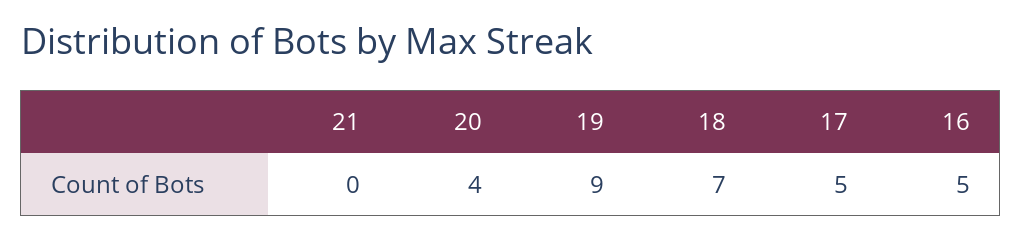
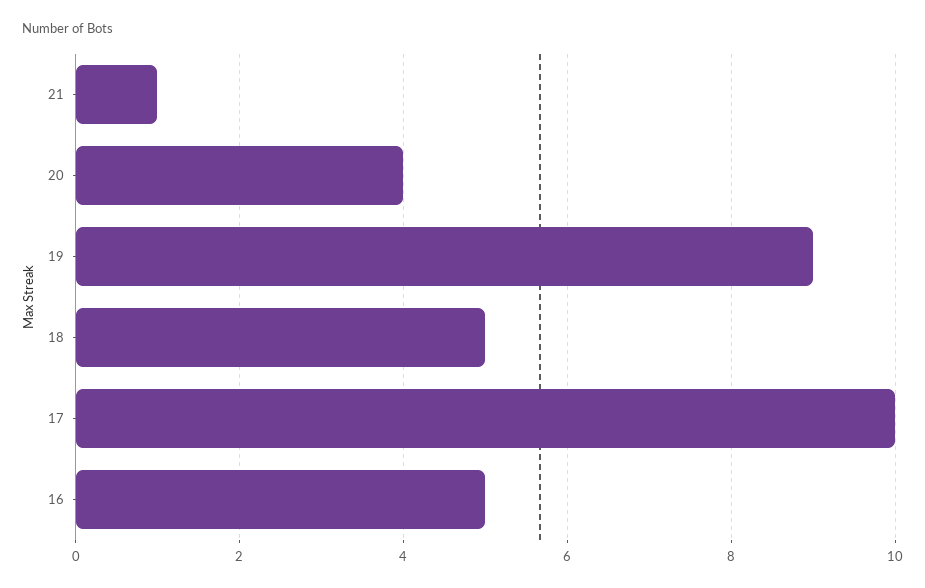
  {
-   "21": 0,
+   "21": 1,
    "20": 4,
    "19": 9,
-   "18": 7,
+   "18": 5,
-   "17": 5,
+   "17": 10,
    "16": 5
  }

